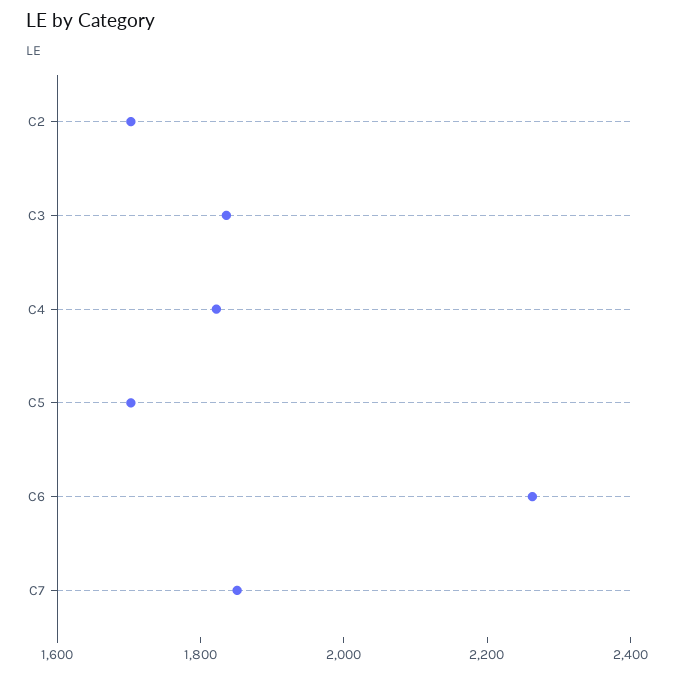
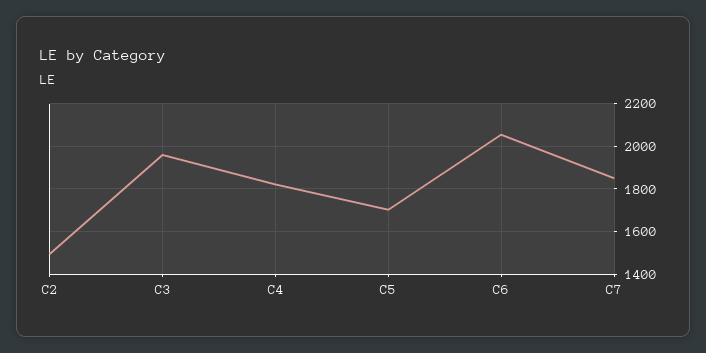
  {
-   "C2": 1700,
+   "C2": 1500,
-   "C3": 1850,
+   "C3": 1950,
    "C4": 1800,
    "C5": 1700,
-   "C6": 2250,
+   "C6": 2050,
    "C7": 1850
  }

